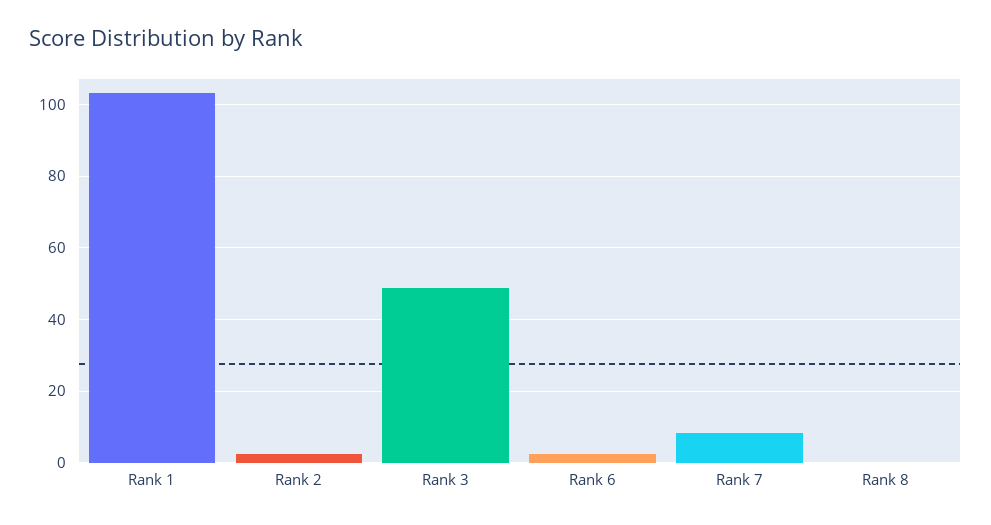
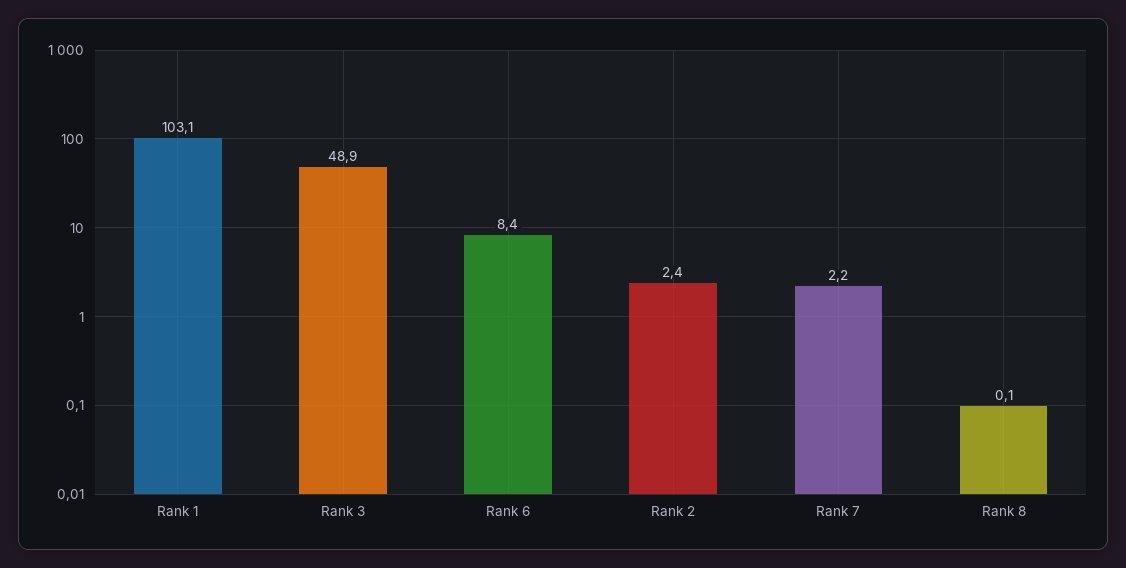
  {
    "Rank 1": 103.1,
    "Rank 2": 2.4,
    "Rank 3": 48.9,
-   "Rank 6": 2,
+   "Rank 6": 8.4,
-   "Rank 7": 8,
+   "Rank 7": 2.2,
    "Rank 8": 0.1
  }

